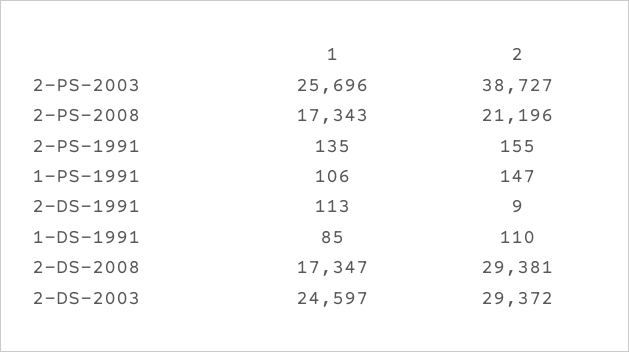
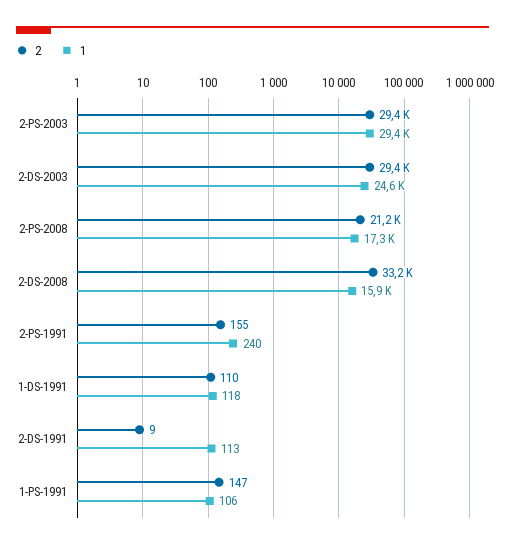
  {
    "1": {
-     "2-PS-2003": 25696,
+     "2-PS-2003": 29400,
      "2-PS-2008": 17343,
-     "2-PS-1991": 135,
+     "2-PS-1991": 240,
      "1-PS-1991": 106,
      "2-DS-1991": 113,
-     "1-DS-1991": 85,
+     "1-DS-1991": 118,
-     "2-DS-2008": 17347,
+     "2-DS-2008": 15900,
      "2-DS-2003": 24597
    },
    "2": {
-     "2-PS-2003": 38727,
+     "2-PS-2003": 29400,
      "2-PS-2008": 21196,
      "2-PS-1991": 155,
      "1-PS-1991": 147,
      "2-DS-1991": 9,
      "1-DS-1991": 110,
-     "2-DS-2008": 29381,
+     "2-DS-2008": 33200,
      "2-DS-2003": 29372
    }
  }

